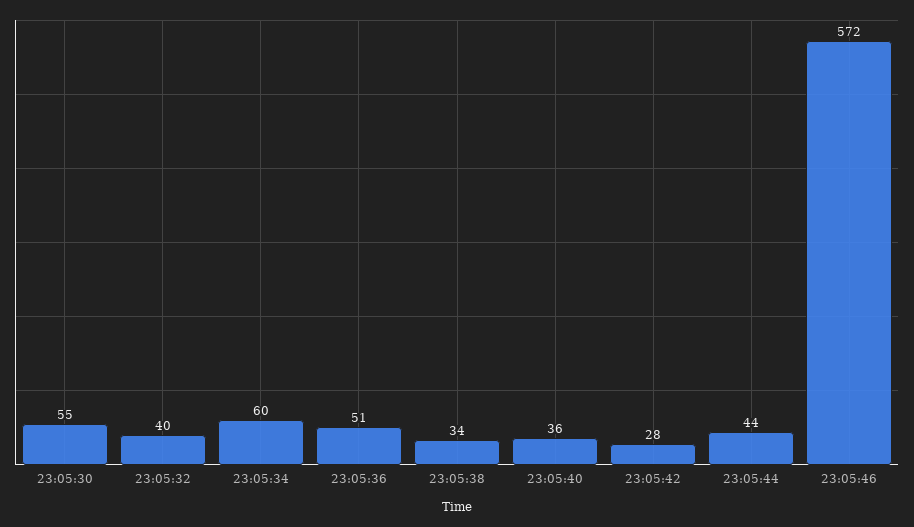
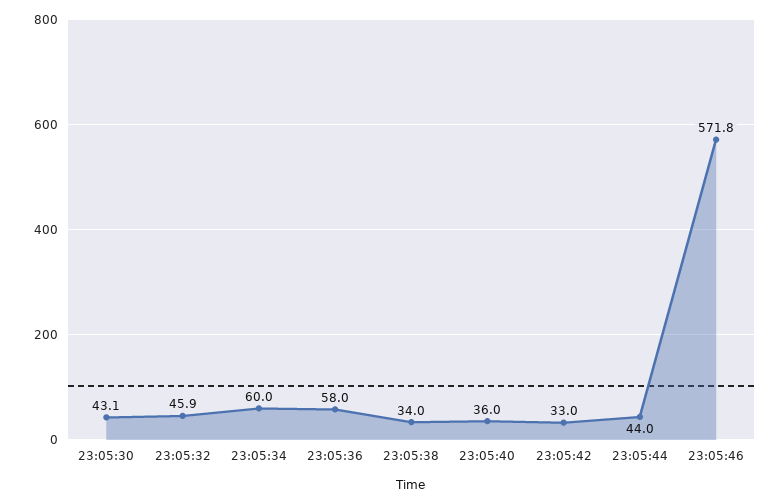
  {
-   "23:05:30": 55,
+   "23:05:30": 43.1,
-   "23:05:32": 40,
+   "23:05:32": 45.9,
    "23:05:34": 60,
-   "23:05:36": 51,
+   "23:05:36": 58,
    "23:05:38": 34,
    "23:05:40": 36,
-   "23:05:42": 28,
+   "23:05:42": 33,
    "23:05:44": 44,
    "23:05:46": 571.8
  }

